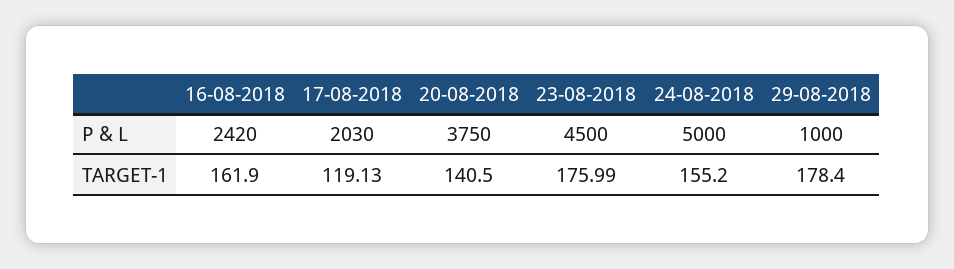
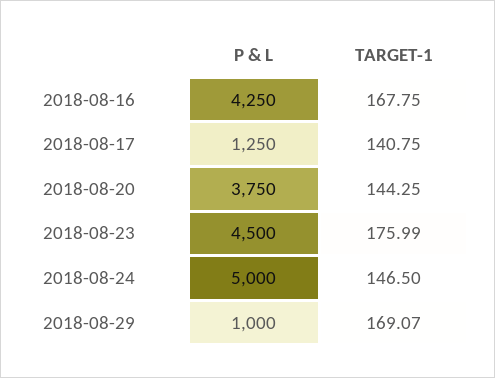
  {
    "16-08-2018": {
-     "P & L": 2420,
+     "P & L": 4250,
-     "TARGET-1": 161.9
+     "TARGET-1": 167.75
    },
    "17-08-2018": {
-     "P & L": 2030,
+     "P & L": 1250,
-     "TARGET-1": 119.13
+     "TARGET-1": 140.75
    },
    "20-08-2018": {
      "P & L": 3750,
-     "TARGET-1": 140.5
+     "TARGET-1": 144.25
    },
    "23-08-2018": {
      "P & L": 4500,
      "TARGET-1": 175.99
    },
    "24-08-2018": {
      "P & L": 5000,
-     "TARGET-1": 155.2
+     "TARGET-1": 146.5
    },
    "29-08-2018": {
      "P & L": 1000,
-     "TARGET-1": 178.4
+     "TARGET-1": 169.07
    }
  }

